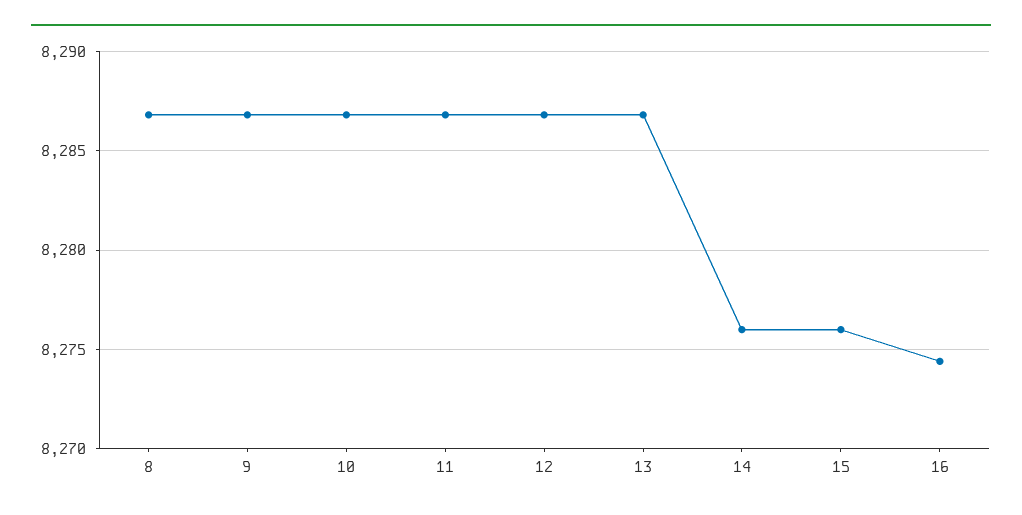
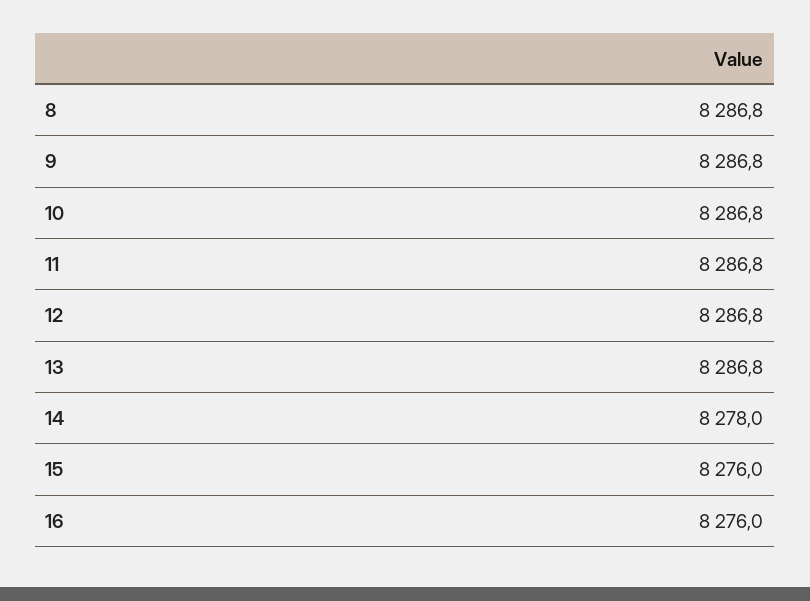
  {
    "8": 8286.8,
    "9": 8286.8,
    "10": 8286.8,
    "11": 8286.8,
    "12": 8286.8,
    "13": 8286.8,
-   "14": 8276,
+   "14": 8278,
    "15": 8276,
-   "16": 8274.5
+   "16": 8276
  }

